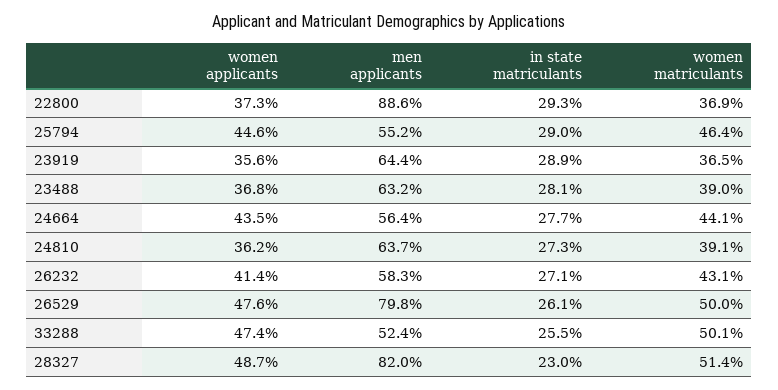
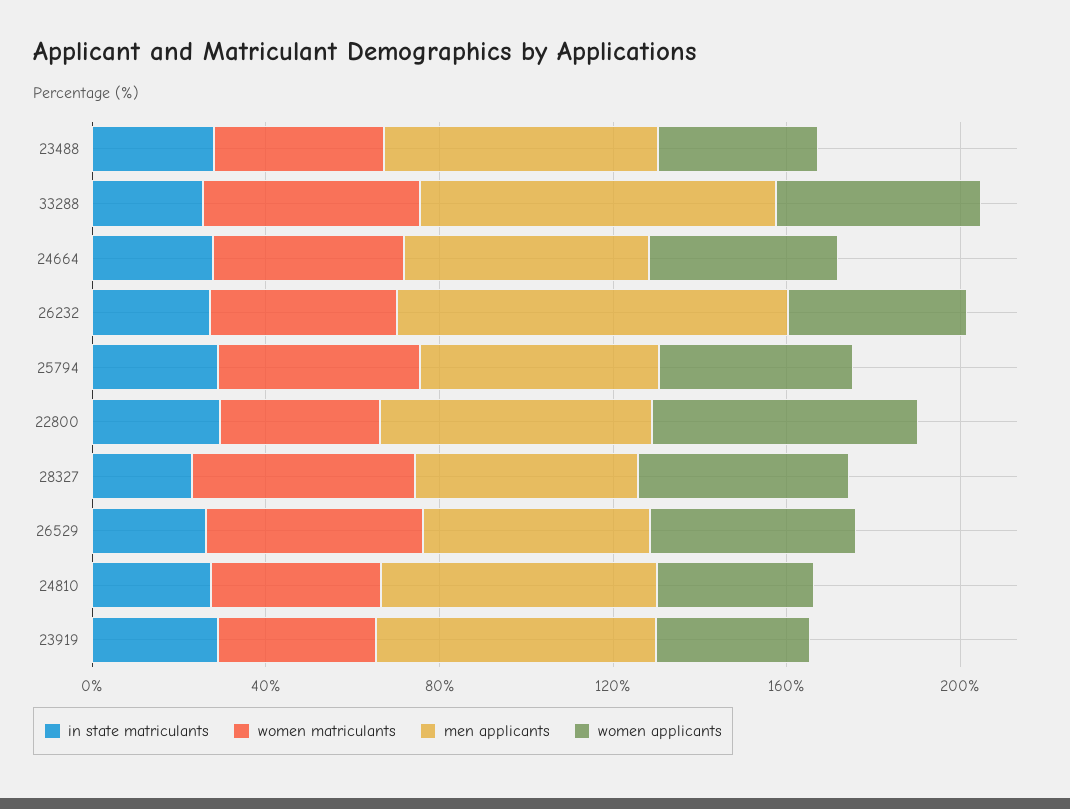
  {
    "women applicants": {
-     "22800": 37.3,
+     "22800": 60,
      "25794": 44.6,
      "23919": 35.6,
      "23488": 36.8,
      "24664": 43.5,
      "24810": 36.2,
      "26232": 41.4,
      "26529": 47.6,
      "33288": 47.4,
      "28327": 48.7
    },
    "men applicants": {
-     "22800": 88.6,
+     "22800": 60,
      "25794": 55.2,
      "23919": 64.4,
      "23488": 63.2,
      "24664": 56.4,
      "24810": 63.7,
-     "26232": 58.3,
+     "26232": 90,
-     "26529": 79.8,
+     "26529": 50,
-     "33288": 52.4,
+     "33288": 80,
-     "28327": 82
+     "28327": 50
    },
    "in state matriculants": {
      "22800": 29.3,
      "25794": 29,
      "23919": 28.9,
      "23488": 28.1,
      "24664": 27.7,
      "24810": 27.3,
      "26232": 27.1,
      "26529": 26.1,
      "33288": 25.5,
      "28327": 23
    },
    "women matriculants": {
      "22800": 36.9,
      "25794": 46.4,
      "23919": 36.5,
      "23488": 39,
      "24664": 44.1,
      "24810": 39.1,
      "26232": 43.1,
      "26529": 50,
      "33288": 50.1,
      "28327": 51.4
    }
  }

